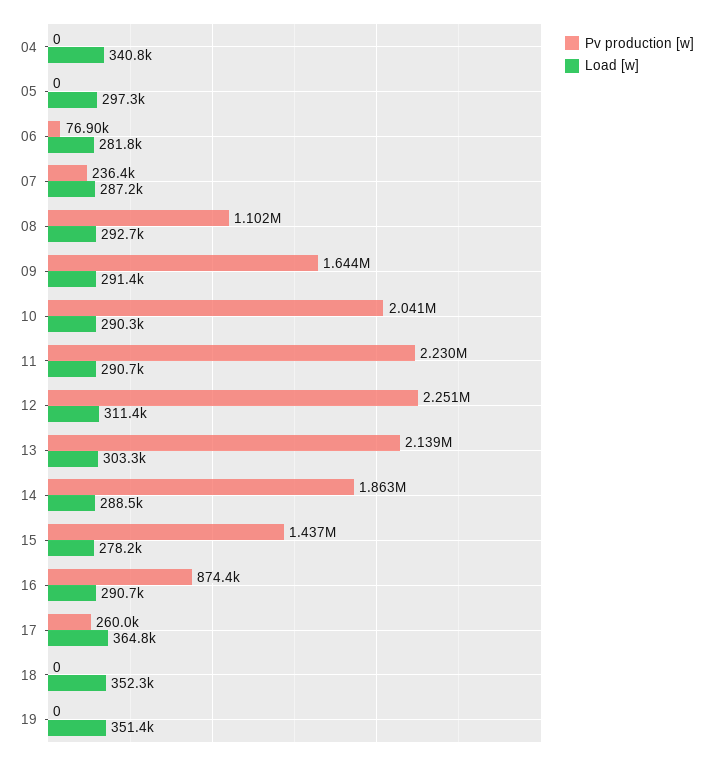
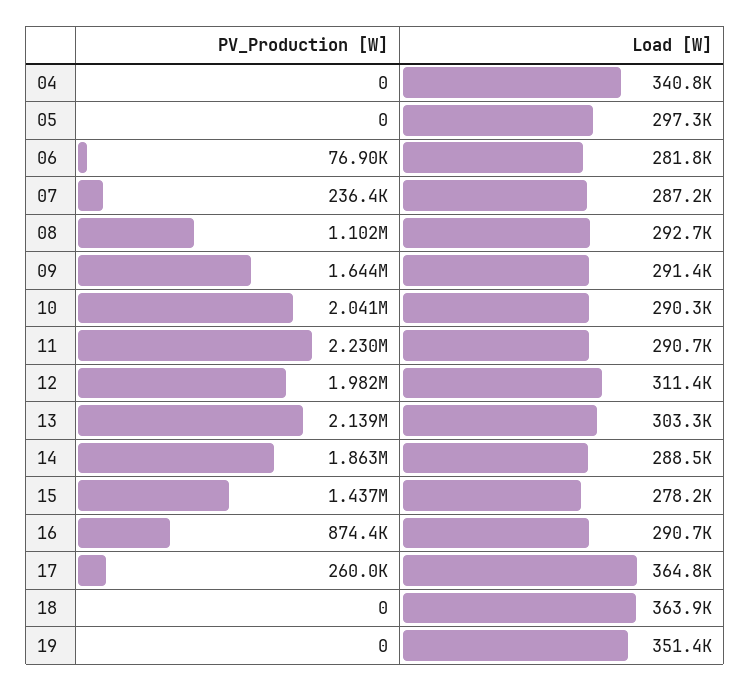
  {
    "Pv production [w]": {
      "04": 0,
      "05": 0,
      "06": 76900,
      "07": 236400,
      "08": 1102000,
      "09": 1644000,
      "10": 2041000,
      "11": 2230000,
-     "12": 2251000,
+     "12": 1982000,
      "13": 2139000,
      "14": 1863000,
      "15": 1437000,
      "16": 874400,
      "17": 260000,
      "18": 0,
      "19": 0
    },
    "Load [w]": {
      "04": 340800,
      "05": 297300,
      "06": 281800,
      "07": 287200,
      "08": 292700,
      "09": 291400,
      "10": 290300,
      "11": 290700,
      "12": 311400,
      "13": 303300,
      "14": 288500,
      "15": 278200,
      "16": 290700,
      "17": 364800,
-     "18": 352300,
+     "18": 363900,
      "19": 351400
    }
  }

